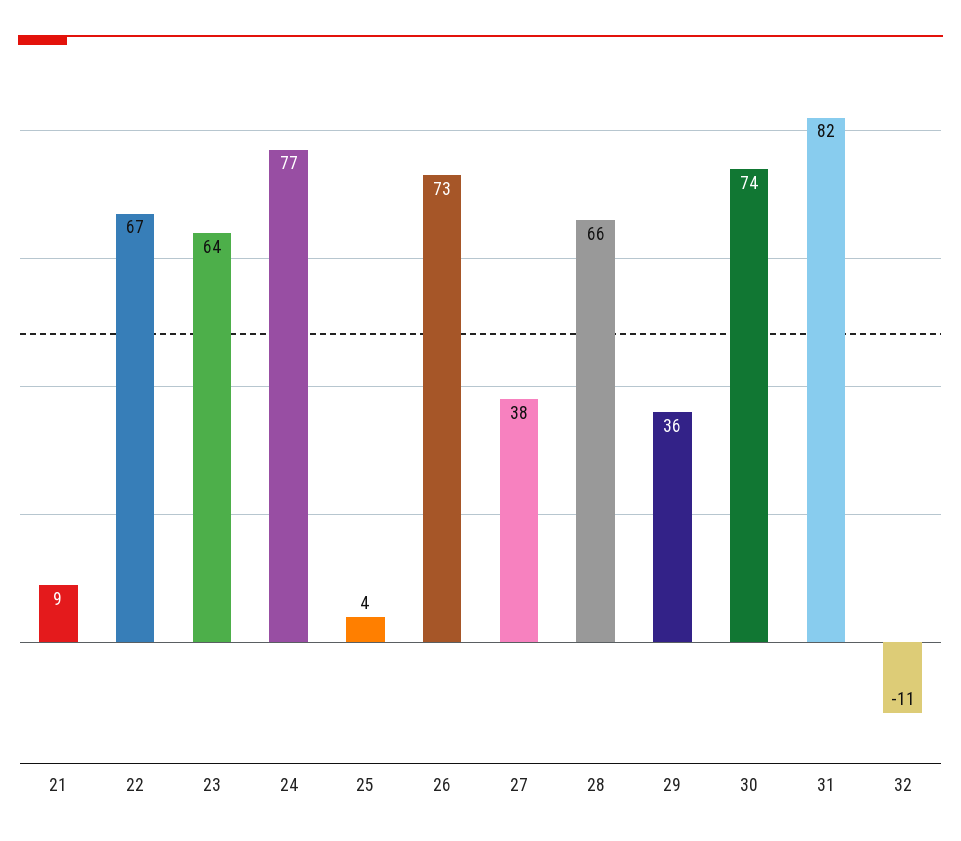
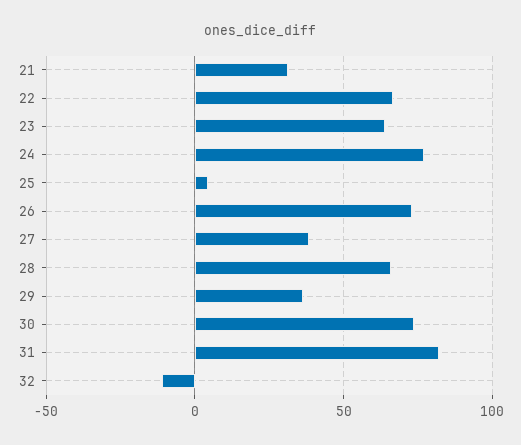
  {
-   "21": 9,
+   "21": 30,
    "22": 67,
    "23": 64,
    "24": 77,
    "25": 4,
    "26": 73,
    "27": 38,
    "28": 66,
    "29": 36,
    "30": 74,
    "31": 82,
    "32": -11
  }

